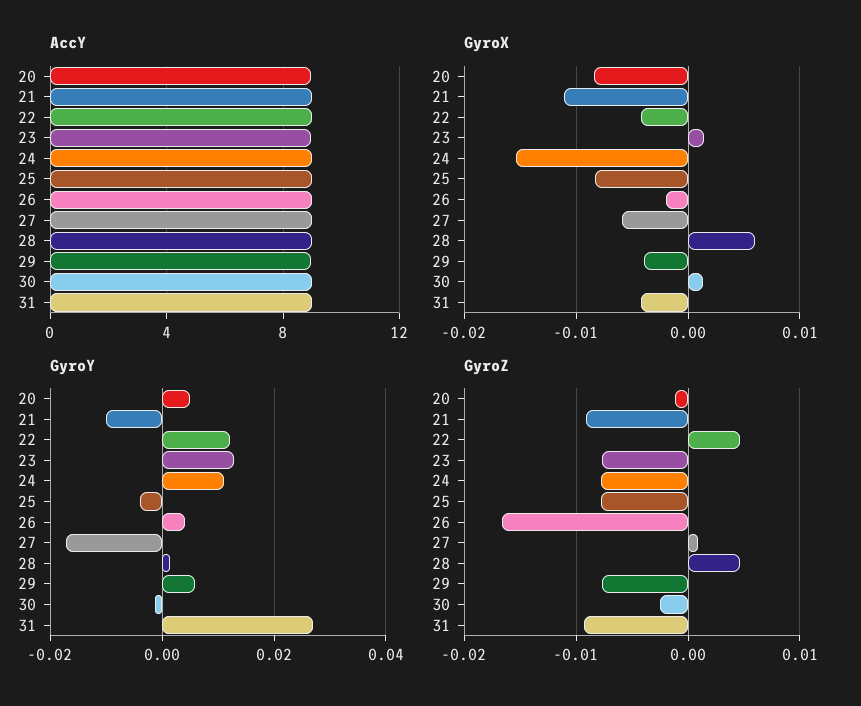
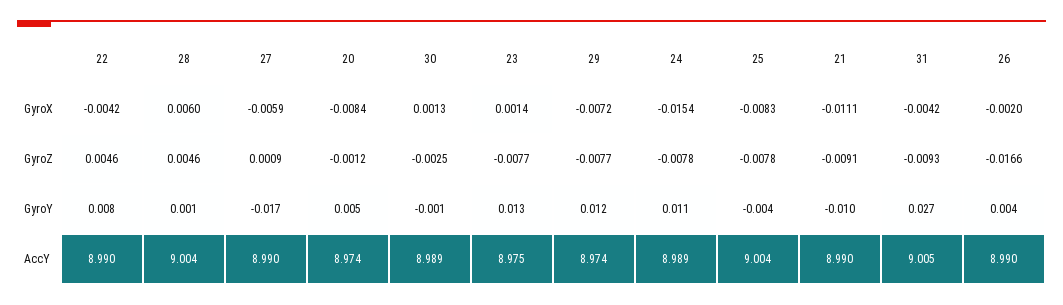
  {
    "AccY": {
      "20": 8.974,
      "21": 8.99,
      "22": 8.99,
      "23": 8.975,
      "24": 8.989,
      "25": 9.004,
      "26": 8.99,
      "27": 8.99,
      "28": 9.004,
      "29": 8.974,
      "30": 8.989,
      "31": 9.005
    },
    "GyroX": {
      "20": -0.0084,
      "21": -0.0111,
      "22": -0.0042,
      "23": 0.0014,
      "24": -0.0154,
      "25": -0.0083,
      "26": -0.002,
      "27": -0.0059,
      "28": 0.006,
-     "29": -0.004,
+     "29": -0.0072,
      "30": 0.0013,
      "31": -0.0042
    },
    "GyroY": {
      "20": 0.005,
      "21": -0.01,
-     "22": 0.012,
+     "22": 0.008,
      "23": 0.013,
      "24": 0.011,
      "25": -0.004,
      "26": 0.004,
      "27": -0.017,
      "28": 0.001,
-     "29": 0.006,
+     "29": 0.012,
      "30": -0.001,
      "31": 0.027
    },
    "GyroZ": {
      "20": -0.0012,
      "21": -0.0091,
      "22": 0.0046,
      "23": -0.0077,
      "24": -0.0078,
      "25": -0.0078,
      "26": -0.0166,
      "27": 0.0009,
      "28": 0.0046,
      "29": -0.0077,
      "30": -0.0025,
      "31": -0.0093
    }
  }

